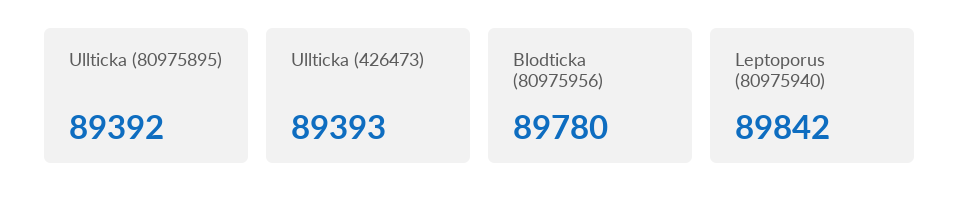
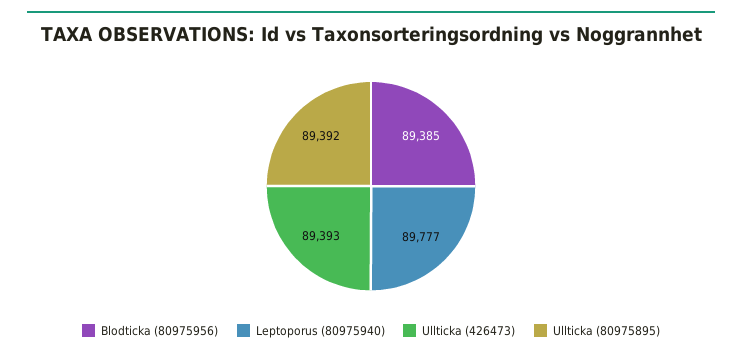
  {
    "Ullticka (80975895)": 89392,
    "Ullticka (426473)": 89393,
-   "Blodticka (80975956)": 89780,
+   "Blodticka (80975956)": 89385,
-   "Leptoporus (80975940)": 89842
+   "Leptoporus (80975940)": 89777
  }

